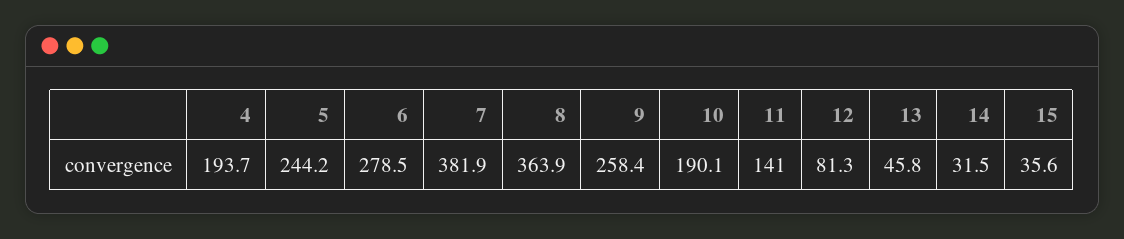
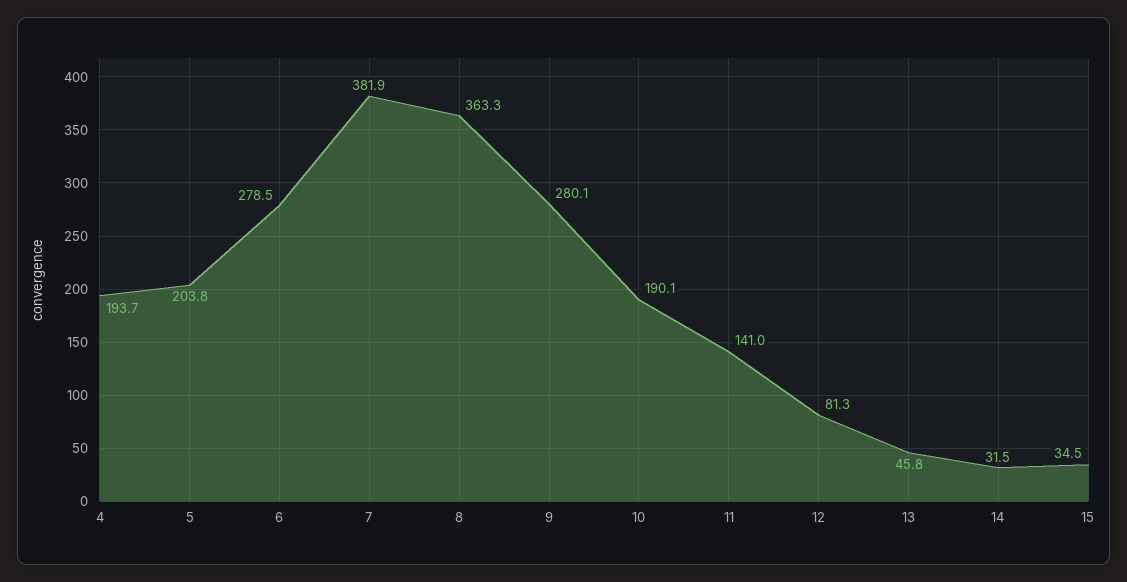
  {
    "4": 193.7,
-   "5": 244.2,
+   "5": 203.8,
    "6": 278.5,
    "7": 381.9,
-   "8": 363.9,
+   "8": 363.3,
-   "9": 258.4,
+   "9": 280.1,
    "10": 190.1,
    "11": 141,
    "12": 81.3,
    "13": 45.8,
    "14": 31.5,
-   "15": 35.6
+   "15": 34.5
  }

